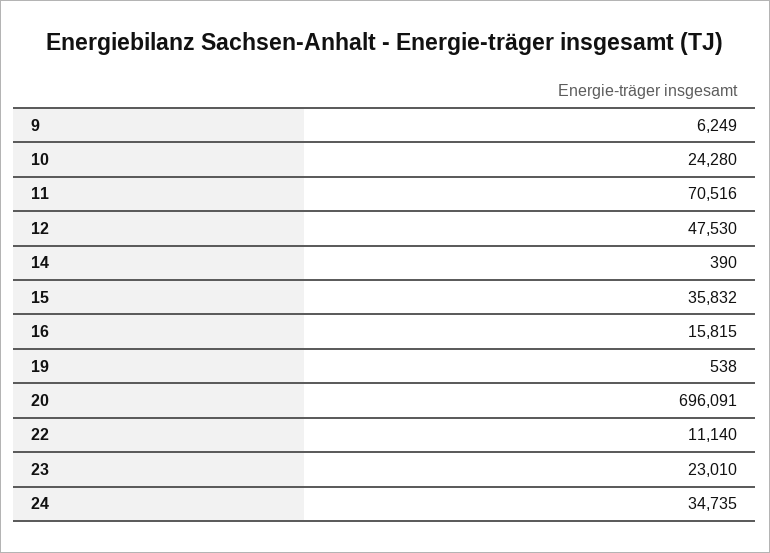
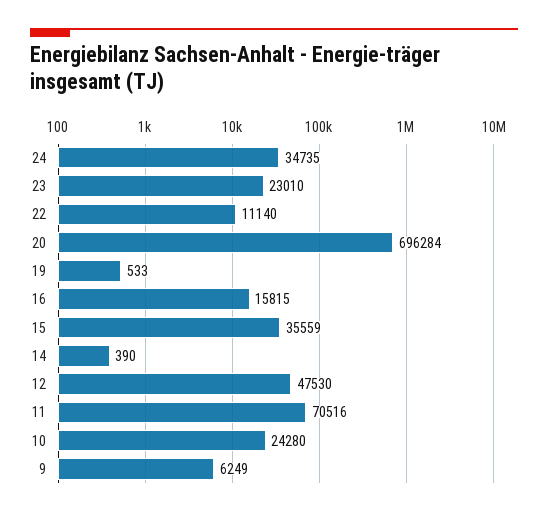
  {
    "9": 6249,
    "10": 24280,
    "11": 70516,
    "12": 47530,
    "14": 390,
-   "15": 35832,
+   "15": 35559,
    "16": 15815,
-   "19": 538,
+   "19": 533,
-   "20": 696091,
+   "20": 696284,
    "22": 11140,
    "23": 23010,
    "24": 34735
  }

